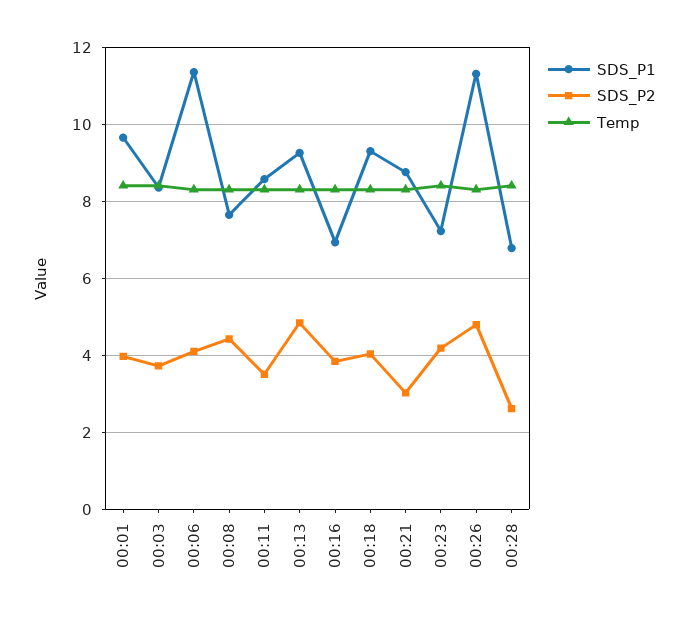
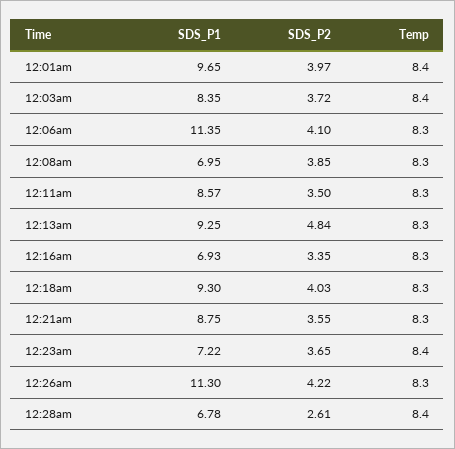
  {
    "SDS_P1": {
      "00:01": 9.65,
      "00:03": 8.35,
      "00:06": 11.35,
-     "00:08": 7.6,
+     "00:08": 6.95,
      "00:11": 8.57,
      "00:13": 9.25,
      "00:16": 6.93,
      "00:18": 9.3,
      "00:21": 8.75,
      "00:23": 7.22,
      "00:26": 11.3,
      "00:28": 6.78
    },
    "SDS_P2": {
      "00:01": 3.97,
      "00:03": 3.72,
      "00:06": 4.1,
-     "00:08": 4.4,
+     "00:08": 3.85,
      "00:11": 3.5,
      "00:13": 4.84,
-     "00:16": 3.8,
+     "00:16": 3.35,
      "00:18": 4.03,
-     "00:21": 3,
+     "00:21": 3.55,
-     "00:23": 4.2,
+     "00:23": 3.65,
-     "00:26": 4.8,
+     "00:26": 4.22,
      "00:28": 2.61
    },
    "Temp": {
      "00:01": 8.4,
      "00:03": 8.4,
      "00:06": 8.3,
      "00:08": 8.3,
      "00:11": 8.3,
      "00:13": 8.3,
      "00:16": 8.3,
      "00:18": 8.3,
      "00:21": 8.3,
      "00:23": 8.4,
      "00:26": 8.3,
      "00:28": 8.4
    }
  }

